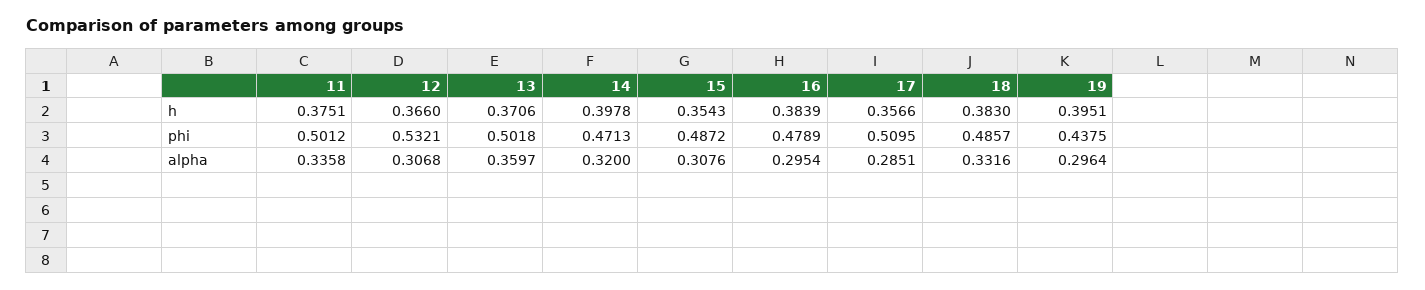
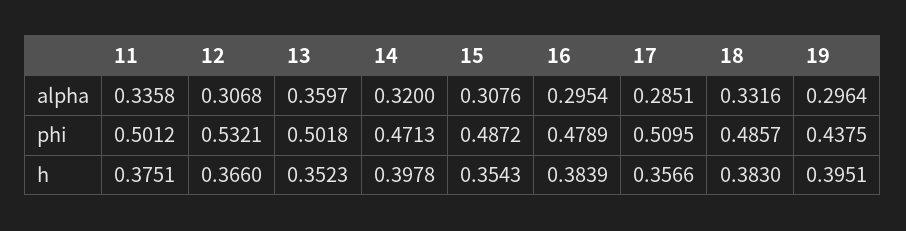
  {
    "11": {
      "h": 0.3751,
      "phi": 0.5012,
      "alpha": 0.3358
    },
    "12": {
      "h": 0.366,
      "phi": 0.5321,
      "alpha": 0.3068
    },
    "13": {
-     "h": 0.3706,
+     "h": 0.3523,
      "phi": 0.5018,
      "alpha": 0.3597
    },
    "14": {
      "h": 0.3978,
      "phi": 0.4713,
      "alpha": 0.32
    },
    "15": {
      "h": 0.3543,
      "phi": 0.4872,
      "alpha": 0.3076
    },
    "16": {
      "h": 0.3839,
      "phi": 0.4789,
      "alpha": 0.2954
    },
    "17": {
      "h": 0.3566,
      "phi": 0.5095,
      "alpha": 0.2851
    },
    "18": {
      "h": 0.383,
      "phi": 0.4857,
      "alpha": 0.3316
    },
    "19": {
      "h": 0.3951,
      "phi": 0.4375,
      "alpha": 0.2964
    }
  }

